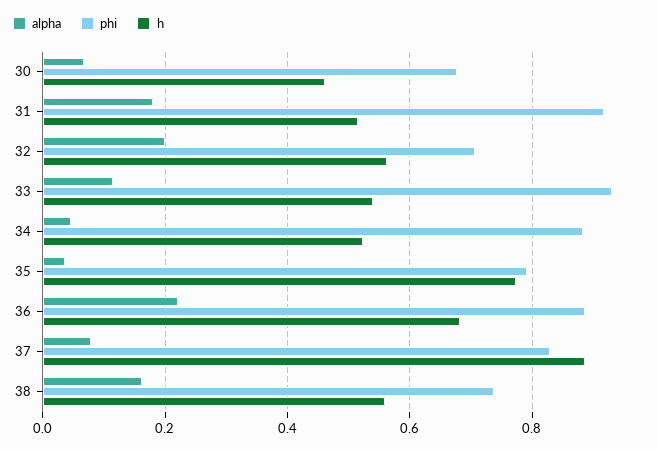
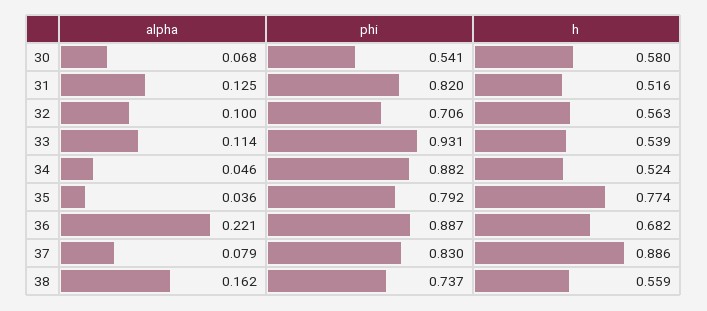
  {
    "alpha": {
      "30": 0.068,
-     "31": 0.18,
+     "31": 0.125,
-     "32": 0.2,
+     "32": 0.1,
      "33": 0.114,
      "34": 0.046,
      "35": 0.036,
      "36": 0.221,
      "37": 0.079,
      "38": 0.162
    },
    "phi": {
-     "30": 0.68,
+     "30": 0.541,
-     "31": 0.92,
+     "31": 0.82,
      "32": 0.706,
      "33": 0.931,
      "34": 0.882,
      "35": 0.792,
      "36": 0.887,
      "37": 0.83,
      "38": 0.737
    },
    "h": {
-     "30": 0.46,
+     "30": 0.58,
      "31": 0.516,
      "32": 0.563,
      "33": 0.539,
      "34": 0.524,
      "35": 0.774,
      "36": 0.682,
      "37": 0.886,
      "38": 0.559
    }
  }

